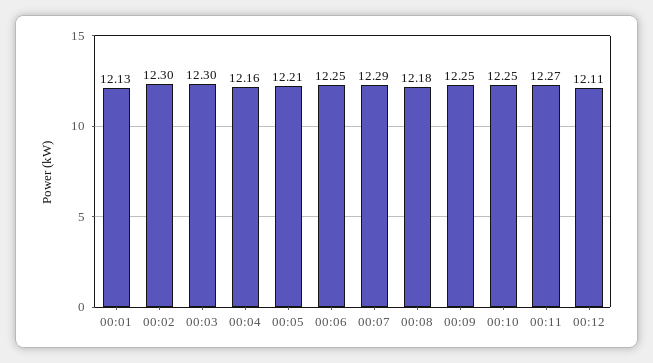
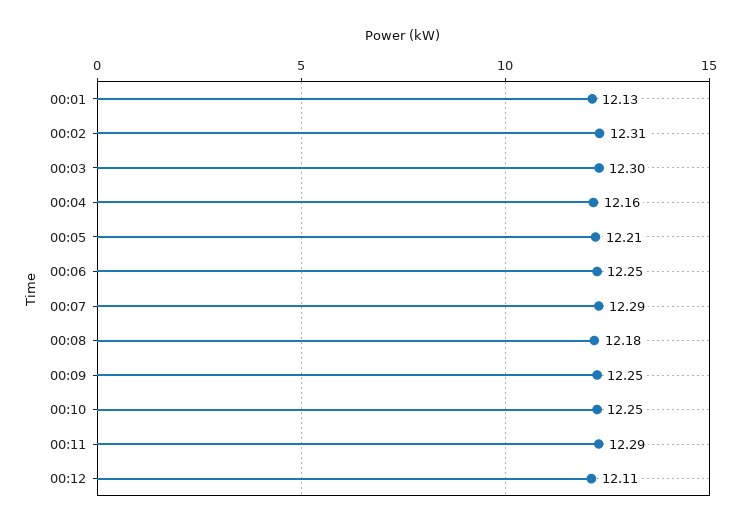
  {
    "00:01": 12.13,
-   "00:02": 12.3,
+   "00:02": 12.31,
    "00:03": 12.3,
    "00:04": 12.16,
    "00:05": 12.21,
    "00:06": 12.25,
    "00:07": 12.29,
    "00:08": 12.18,
    "00:09": 12.25,
    "00:10": 12.25,
-   "00:11": 12.27,
+   "00:11": 12.29,
    "00:12": 12.11
  }

